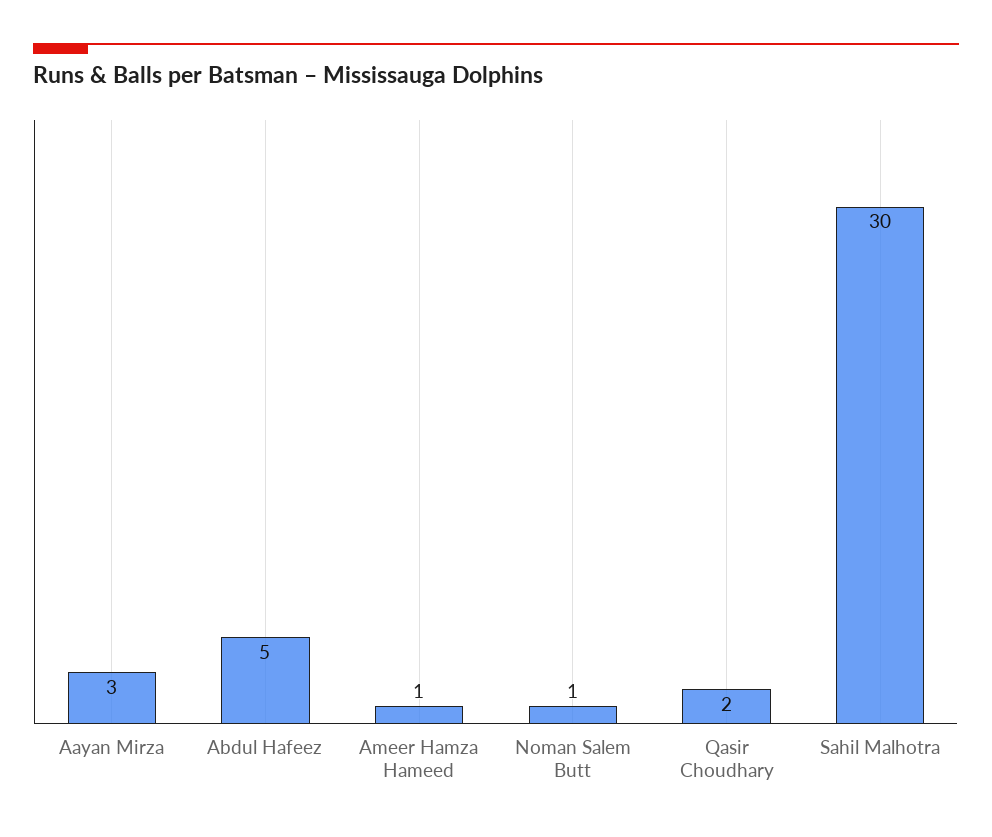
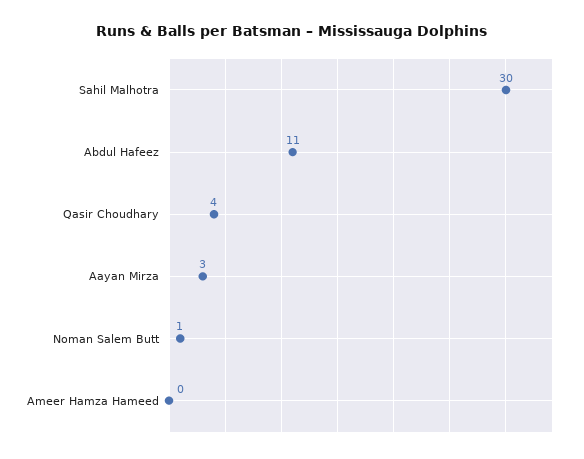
  {
    "Aayan Mirza": 3,
-   "Abdul Hafeez": 5,
+   "Abdul Hafeez": 11,
-   "Ameer Hamza Hameed": 1,
+   "Ameer Hamza Hameed": 0,
    "Noman Salem Butt": 1,
-   "Qasir Choudhary": 2,
+   "Qasir Choudhary": 4,
    "Sahil Malhotra": 30
  }

